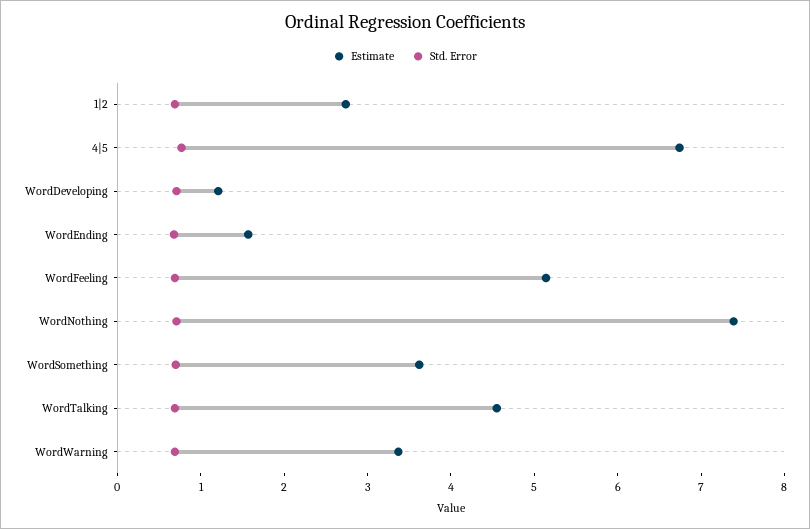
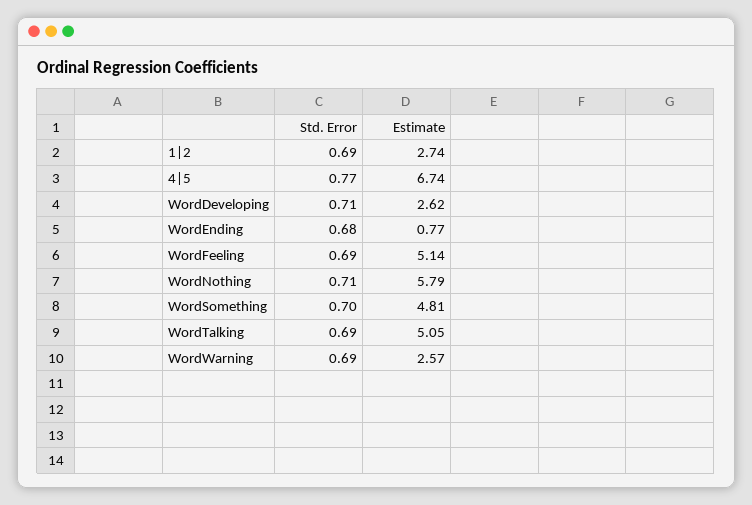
  {
    "Estimate": {
      "1|2": 2.74,
      "4|5": 6.74,
-     "WordDeveloping": 1.2,
+     "WordDeveloping": 2.62,
-     "WordEnding": 1.6,
+     "WordEnding": 0.77,
      "WordFeeling": 5.14,
-     "WordNothing": 7.4,
+     "WordNothing": 5.79,
-     "WordSomething": 3.6,
+     "WordSomething": 4.81,
-     "WordTalking": 4.6,
+     "WordTalking": 5.05,
-     "WordWarning": 3.4
+     "WordWarning": 2.57
    },
    "Std. Error": {
      "1|2": 0.69,
      "4|5": 0.77,
      "WordDeveloping": 0.71,
      "WordEnding": 0.68,
      "WordFeeling": 0.69,
      "WordNothing": 0.71,
      "WordSomething": 0.7,
      "WordTalking": 0.69,
      "WordWarning": 0.69
    }
  }

